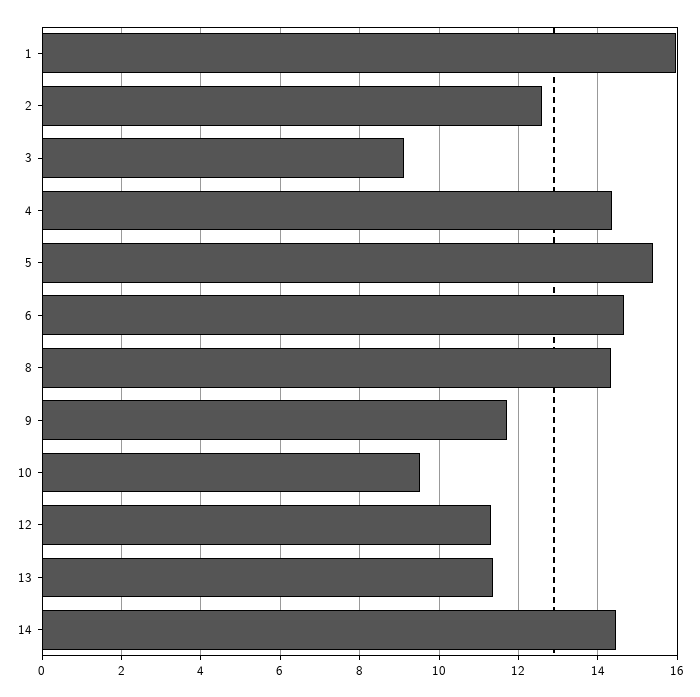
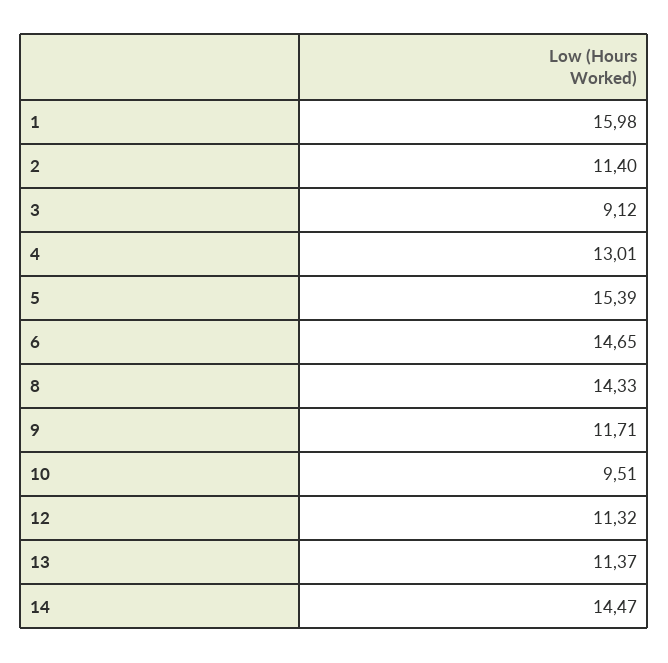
  {
    "1": 15.98,
-   "2": 12.6,
+   "2": 11.4,
    "3": 9.12,
-   "4": 14.4,
+   "4": 13.01,
    "5": 15.39,
    "6": 14.65,
    "8": 14.33,
    "9": 11.71,
    "10": 9.51,
    "12": 11.32,
    "13": 11.37,
    "14": 14.47
  }

